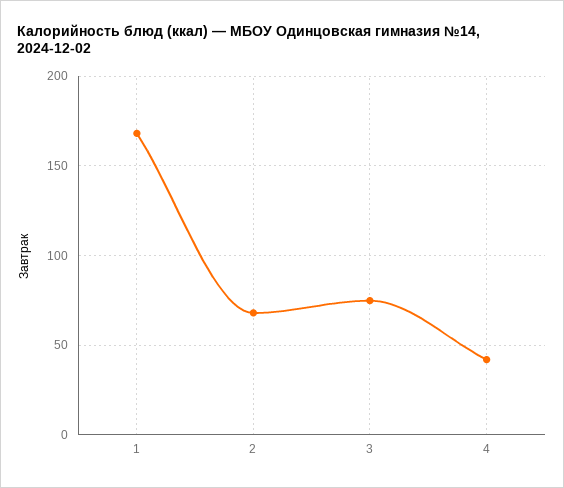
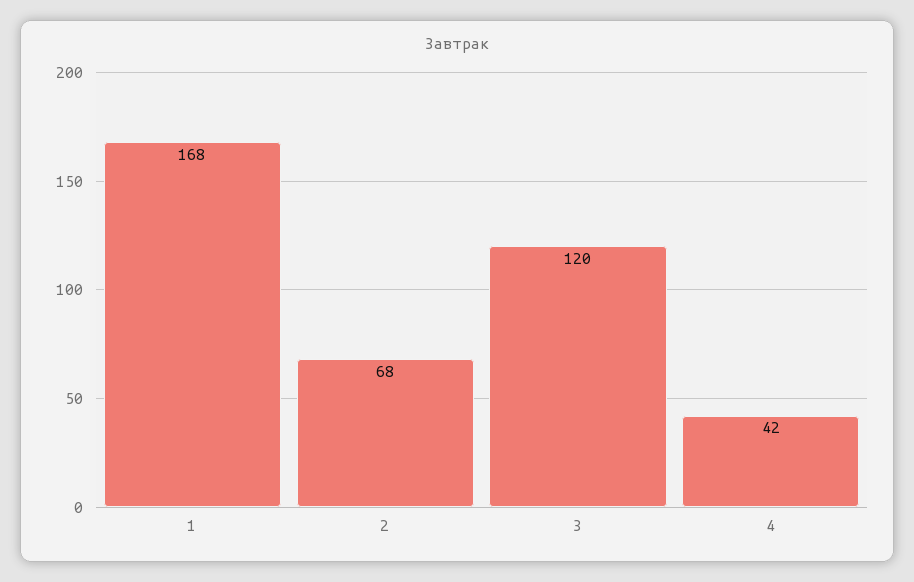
  {
    "1": 168,
    "2": 68,
-   "3": 75,
+   "3": 120,
    "4": 42
  }

